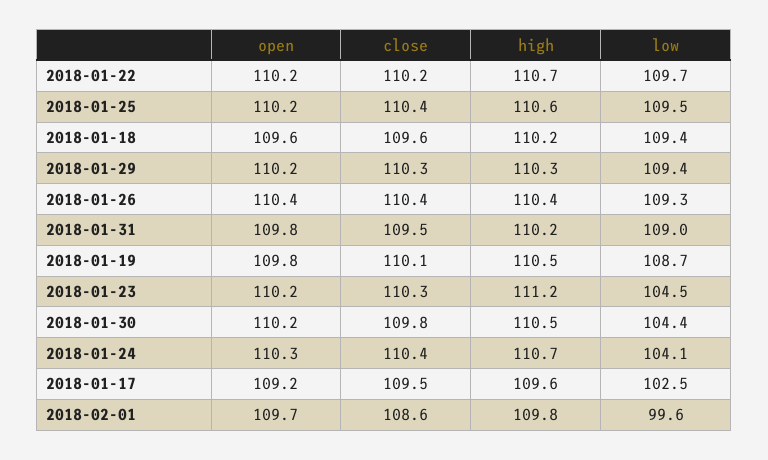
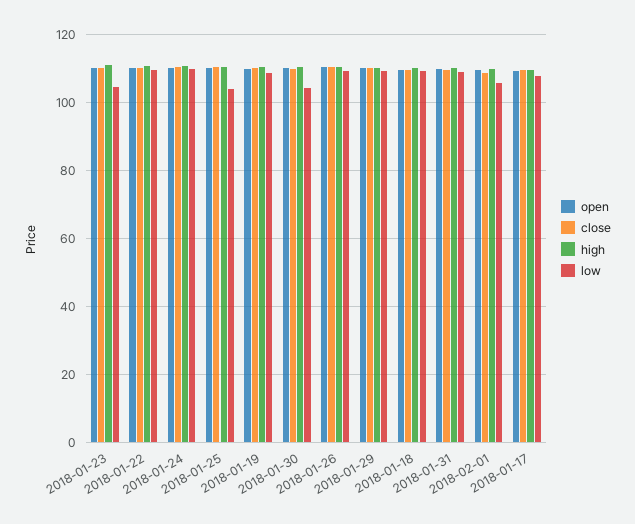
  {
    "open": {
      "2018-01-22": 110.2,
      "2018-01-25": 110.2,
      "2018-01-18": 109.6,
      "2018-01-29": 110.2,
      "2018-01-26": 110.4,
      "2018-01-31": 109.8,
      "2018-01-19": 109.8,
      "2018-01-23": 110.2,
      "2018-01-30": 110.2,
      "2018-01-24": 110.3,
      "2018-01-17": 109.2,
      "2018-02-01": 109.7
    },
    "close": {
      "2018-01-22": 110.2,
      "2018-01-25": 110.4,
      "2018-01-18": 109.6,
      "2018-01-29": 110.3,
      "2018-01-26": 110.4,
      "2018-01-31": 109.5,
      "2018-01-19": 110.1,
      "2018-01-23": 110.3,
      "2018-01-30": 109.8,
      "2018-01-24": 110.4,
      "2018-01-17": 109.5,
      "2018-02-01": 108.6
    },
    "high": {
      "2018-01-22": 110.7,
      "2018-01-25": 110.6,
      "2018-01-18": 110.2,
      "2018-01-29": 110.3,
      "2018-01-26": 110.4,
      "2018-01-31": 110.2,
      "2018-01-19": 110.5,
      "2018-01-23": 111.2,
      "2018-01-30": 110.5,
      "2018-01-24": 110.7,
      "2018-01-17": 109.6,
      "2018-02-01": 109.8
    },
    "low": {
      "2018-01-22": 109.7,
-     "2018-01-25": 109.5,
+     "2018-01-25": 104,
      "2018-01-18": 109.4,
      "2018-01-29": 109.4,
      "2018-01-26": 109.3,
      "2018-01-31": 109,
      "2018-01-19": 108.7,
      "2018-01-23": 104.5,
      "2018-01-30": 104.4,
-     "2018-01-24": 104.1,
+     "2018-01-24": 110,
-     "2018-01-17": 102.5,
+     "2018-01-17": 108,
-     "2018-02-01": 99.6
+     "2018-02-01": 106
    }
  }

